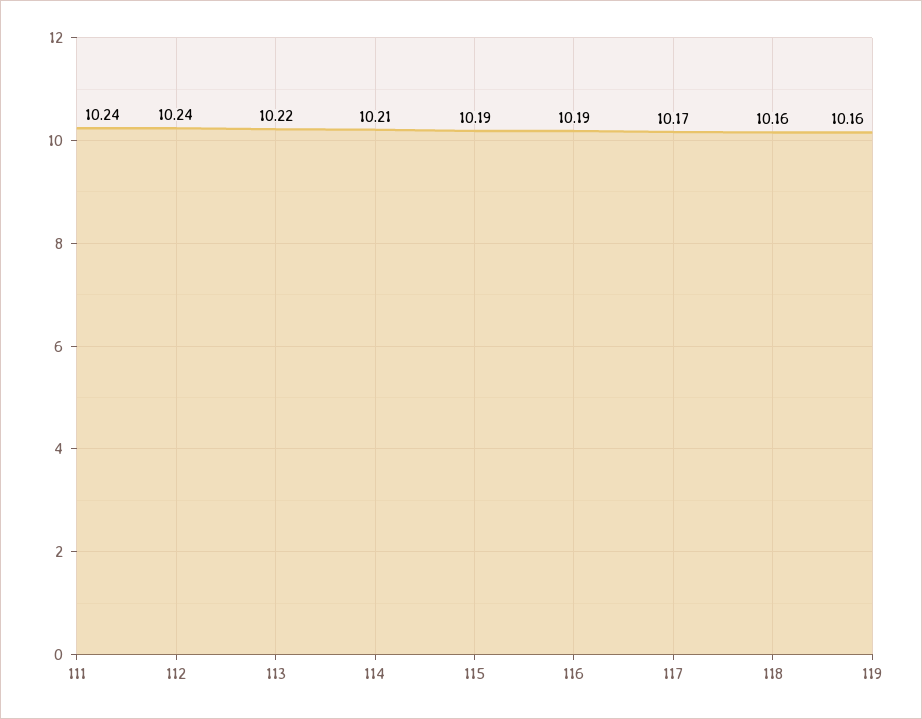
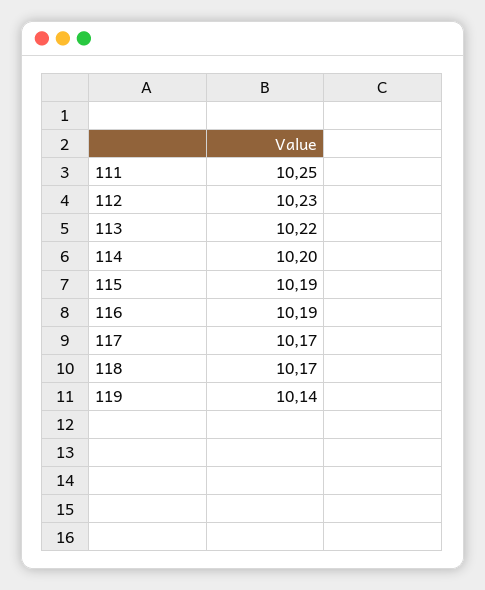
  {
-   "111": 10.24,
+   "111": 10.25,
-   "112": 10.24,
+   "112": 10.23,
    "113": 10.22,
-   "114": 10.21,
+   "114": 10.2,
    "115": 10.19,
    "116": 10.19,
    "117": 10.17,
-   "118": 10.16,
+   "118": 10.17,
-   "119": 10.16
+   "119": 10.14
  }

